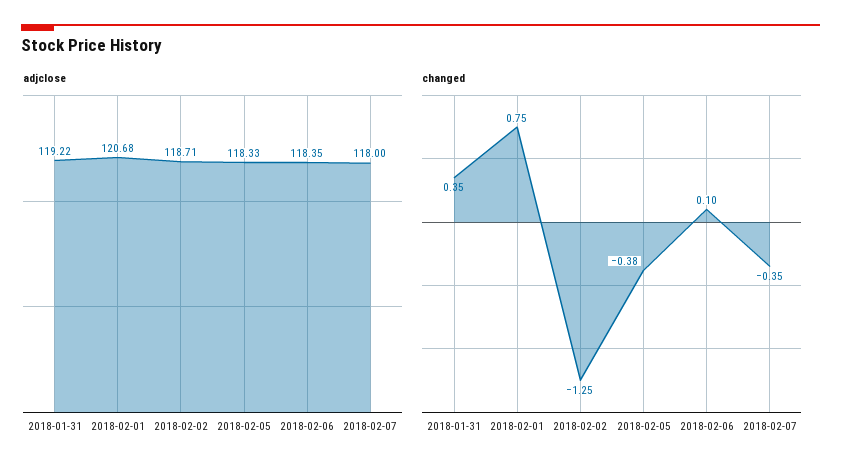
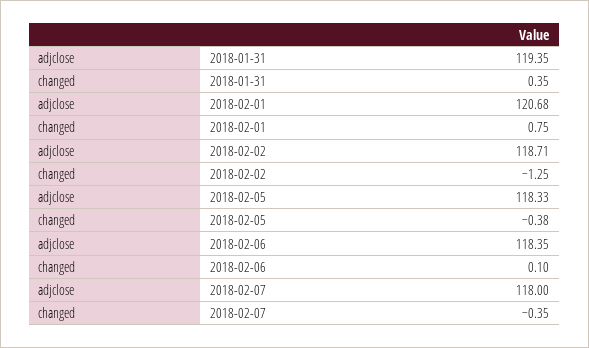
  {
    "adjclose": {
-     "2018-01-31": 119.22,
+     "2018-01-31": 119.35,
      "2018-02-01": 120.68,
      "2018-02-02": 118.71,
      "2018-02-05": 118.33,
      "2018-02-06": 118.35,
      "2018-02-07": 118
    },
    "changed": {
      "2018-01-31": 0.35,
      "2018-02-01": 0.75,
      "2018-02-02": -1.25,
      "2018-02-05": -0.38,
      "2018-02-06": 0.1,
      "2018-02-07": -0.35
    }
  }

